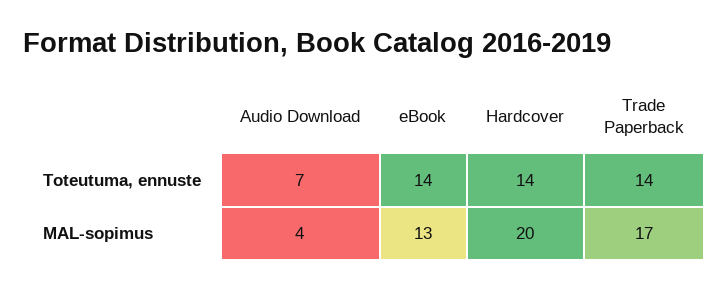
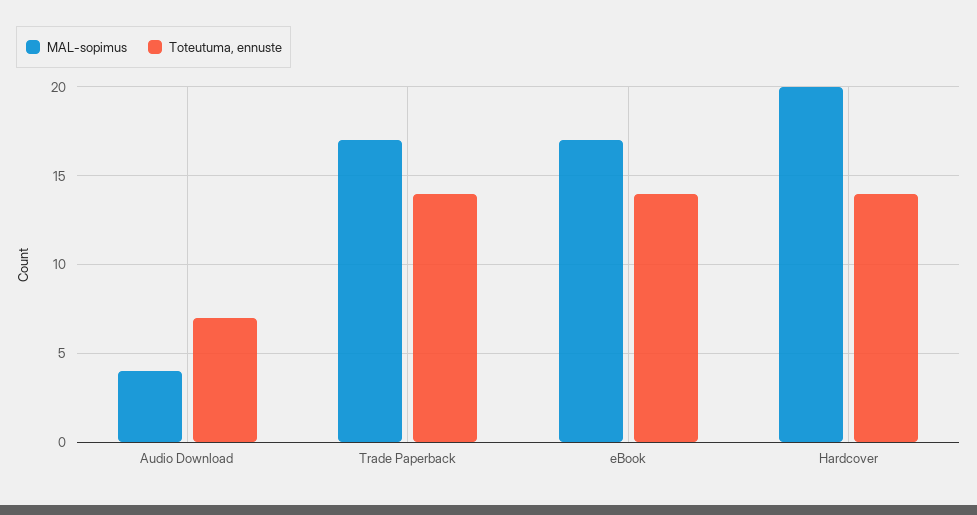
  {
    "Toteutuma, ennuste": {
      "Audio Download": 7,
      "eBook": 14,
      "Hardcover": 14,
      "Trade Paperback": 14
    },
    "MAL-sopimus": {
      "Audio Download": 4,
-     "eBook": 13,
+     "eBook": 17,
      "Hardcover": 20,
      "Trade Paperback": 17
    }
  }

